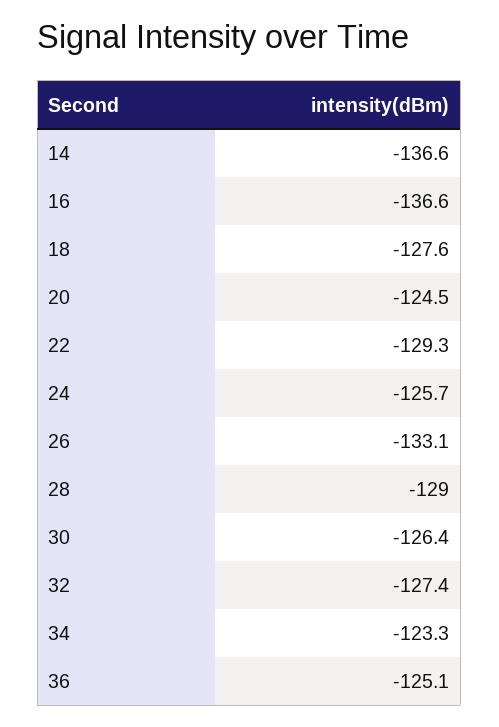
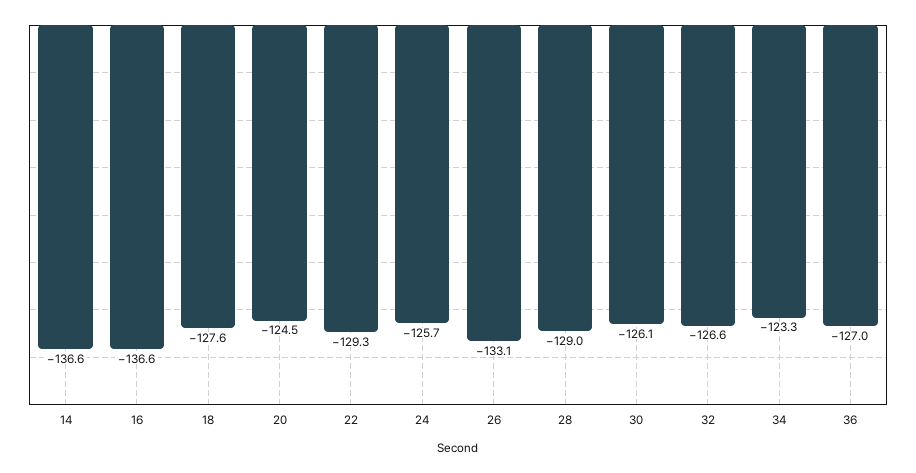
  {
    "14": -136.6,
    "16": -136.6,
    "18": -127.6,
    "20": -124.5,
    "22": -129.3,
    "24": -125.7,
    "26": -133.1,
    "28": -129,
-   "30": -126.4,
+   "30": -126.1,
-   "32": -127.4,
+   "32": -126.6,
    "34": -123.3,
-   "36": -125.1
+   "36": -127
  }

